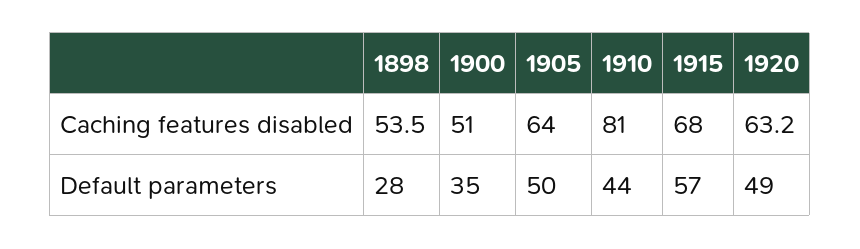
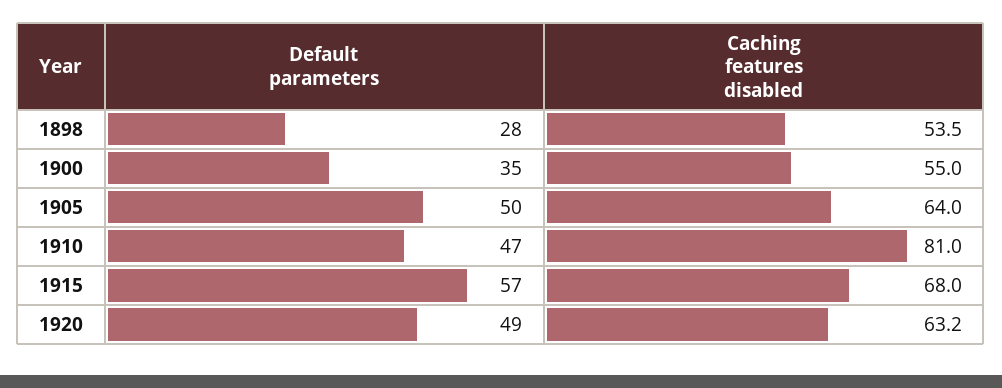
  {
    "1898": {
      "Caching features disabled": 53.5,
      "Default parameters": 28
    },
    "1900": {
-     "Caching features disabled": 51,
+     "Caching features disabled": 55,
      "Default parameters": 35
    },
    "1905": {
      "Caching features disabled": 64,
      "Default parameters": 50
    },
    "1910": {
      "Caching features disabled": 81,
-     "Default parameters": 44
+     "Default parameters": 47
    },
    "1915": {
      "Caching features disabled": 68,
      "Default parameters": 57
    },
    "1920": {
      "Caching features disabled": 63.2,
      "Default parameters": 49
    }
  }

